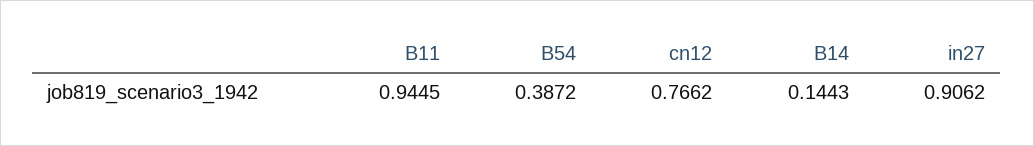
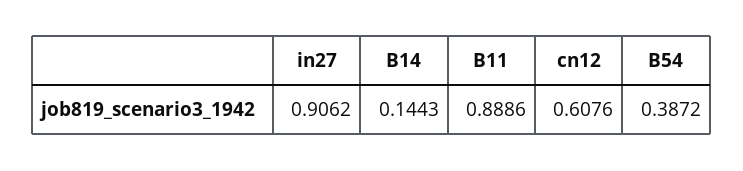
  {
-   "B11": 0.9445,
+   "B11": 0.8886,
    "B54": 0.3872,
-   "cn12": 0.7662,
+   "cn12": 0.6076,
    "B14": 0.1443,
    "in27": 0.9062
  }

